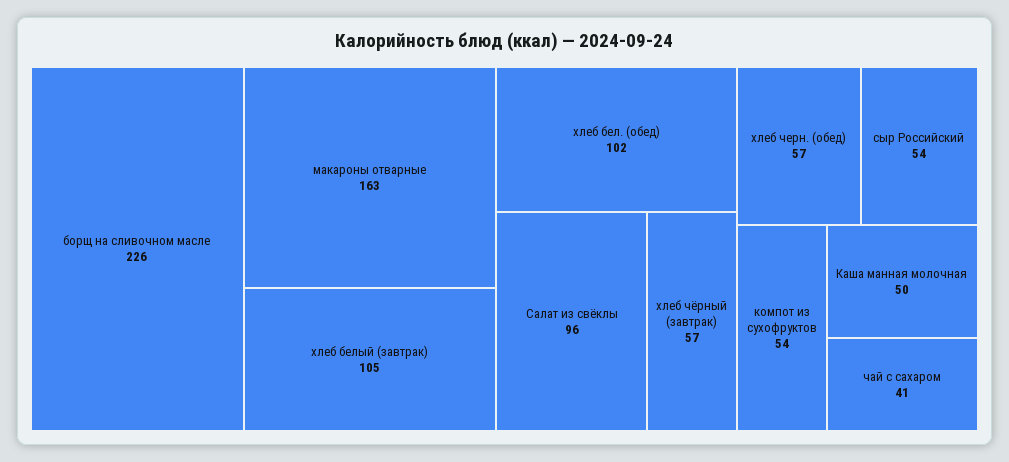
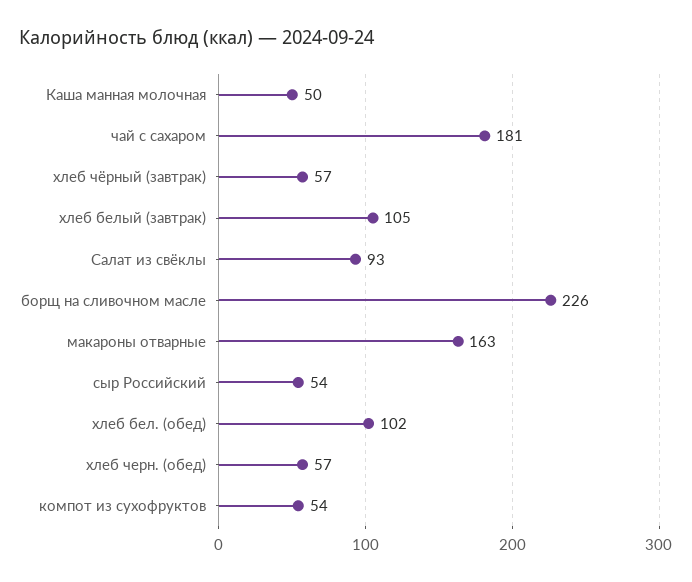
  {
    "борщ на сливочном масле": 226,
    "макароны отварные": 163,
    "хлеб белый (завтрак)": 105,
    "хлеб бел. (обед)": 102,
-   "Салат из свёклы": 96,
+   "Салат из свёклы": 93,
    "хлеб чёрный (завтрак)": 57,
    "хлеб черн. (обед)": 57,
    "сыр Российский": 54,
    "компот из сухофруктов": 54,
    "Каша манная молочная": 50,
-   "чай с сахаром": 41
+   "чай с сахаром": 181
  }

